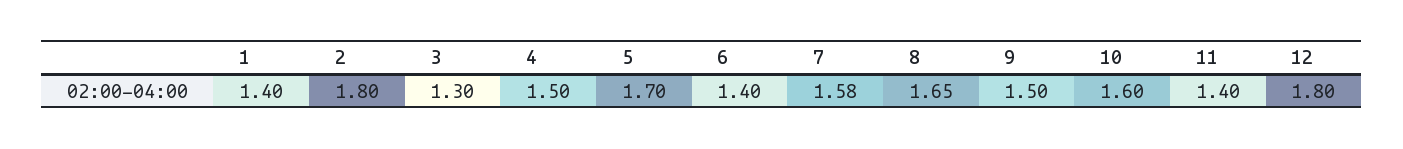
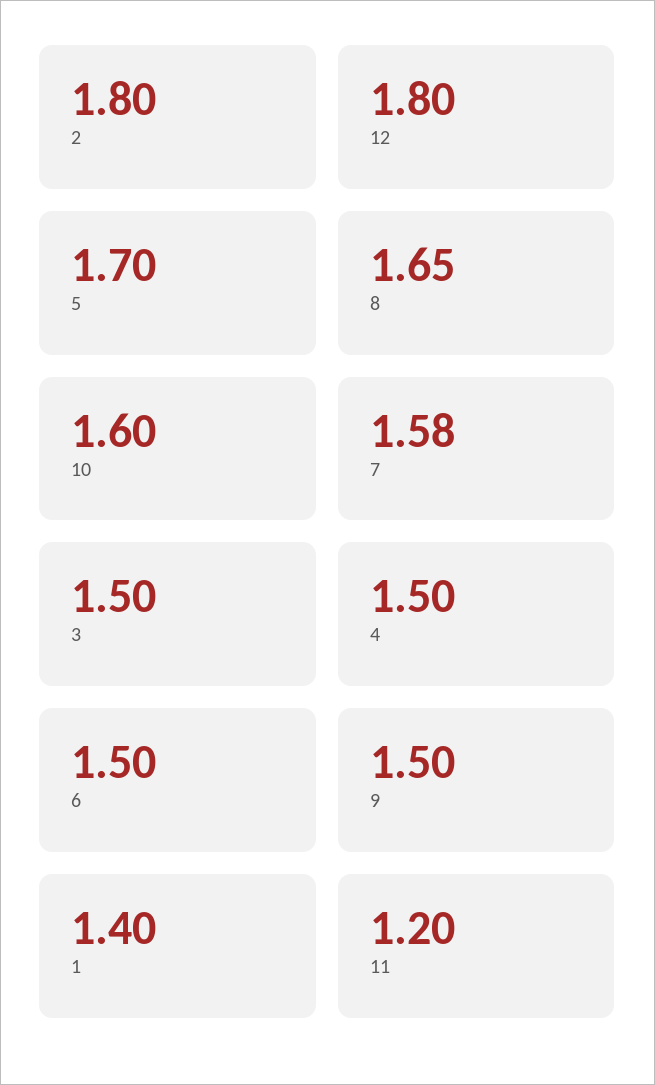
  {
    "1": 1.4,
    "2": 1.8,
-   "3": 1.3,
+   "3": 1.5,
    "4": 1.5,
    "5": 1.7,
-   "6": 1.4,
+   "6": 1.5,
    "7": 1.58,
    "8": 1.65,
    "9": 1.5,
    "10": 1.6,
-   "11": 1.4,
+   "11": 1.2,
    "12": 1.8
  }

